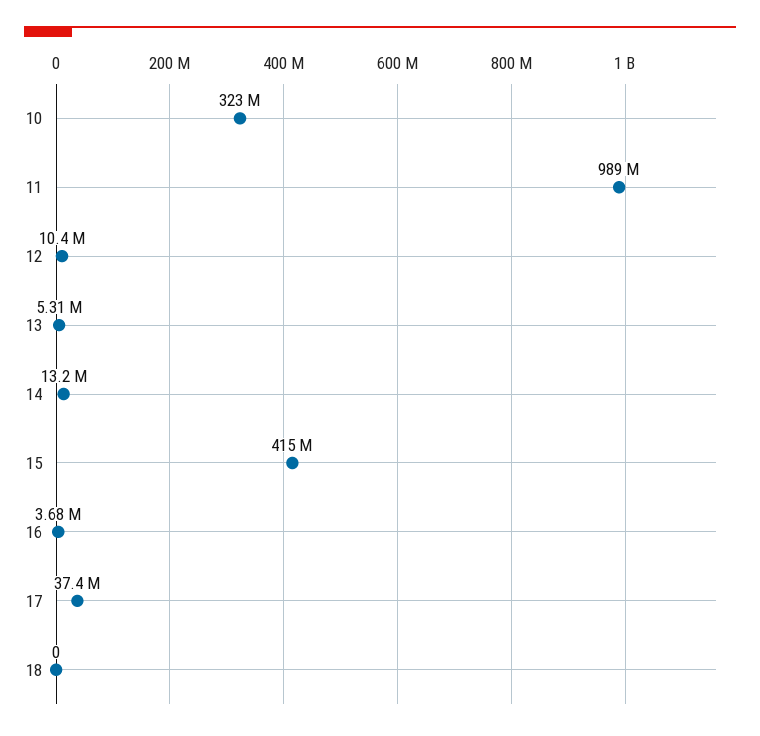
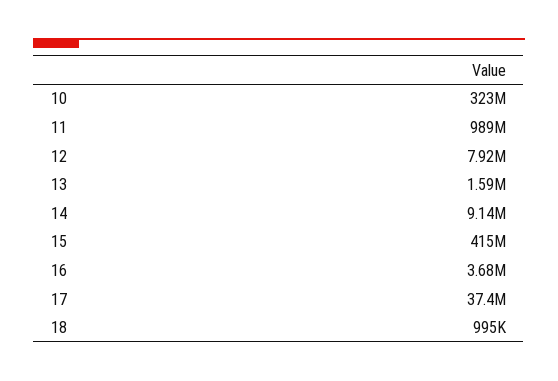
  {
    "10": 323000000,
    "11": 989000000,
-   "12": 10400000,
+   "12": 7920000,
-   "13": 5310000,
+   "13": 1590000,
-   "14": 13200000,
+   "14": 9140000,
    "15": 415000000,
    "16": 3680000,
    "17": 37400000,
-   "18": 0
+   "18": 995000
  }

